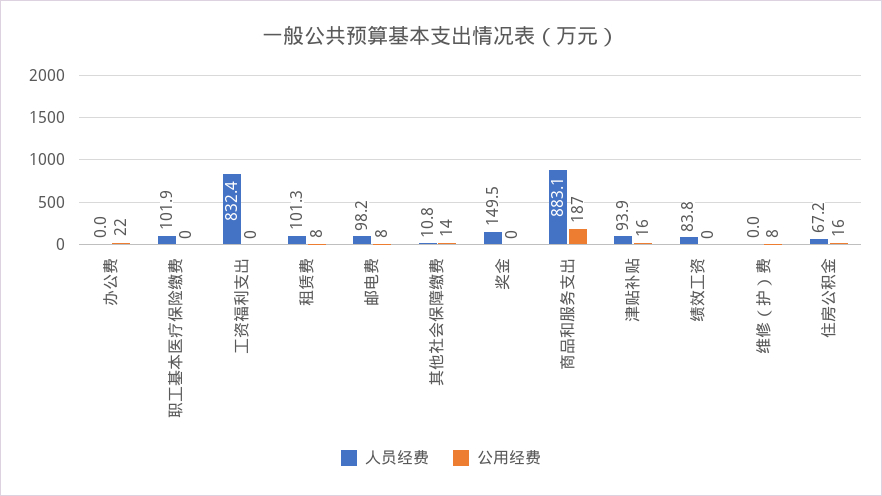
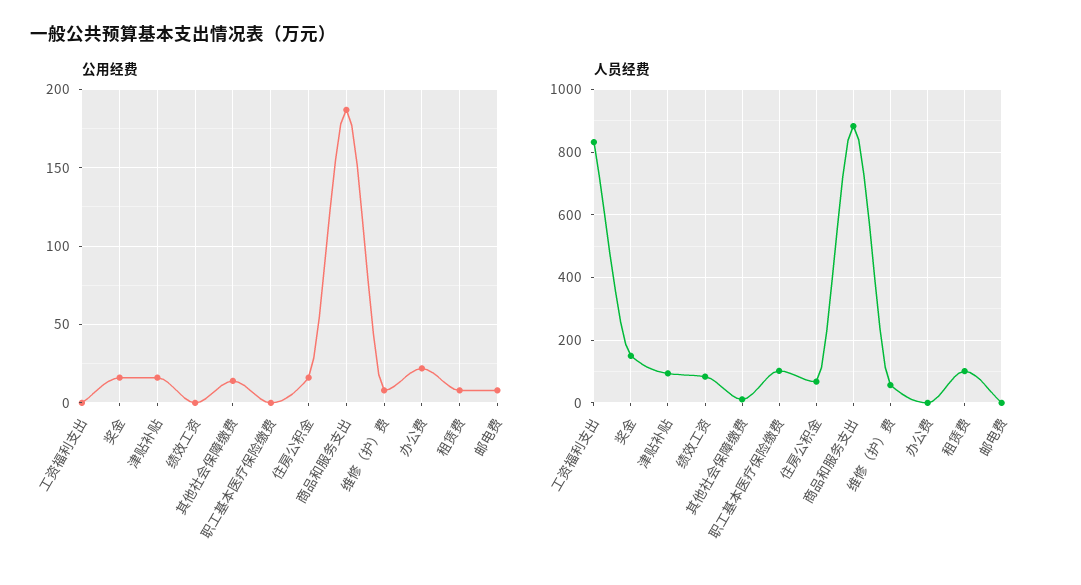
  {
    "人员经费": {
      "办公费": 0,
      "职工基本医疗保险缴费": 101.9,
      "工资福利支出": 832.4,
      "租赁费": 101.3,
-     "邮电费": 98.2,
+     "邮电费": 0,
      "其他社会保障缴费": 10.8,
      "奖金": 149.5,
      "商品和服务支出": 883.1,
      "津贴补贴": 93.9,
      "绩效工资": 83.8,
-     "维修（护）费": 0,
+     "维修（护）费": 60,
      "住房公积金": 67.2
    },
    "公用经费": {
      "办公费": 22,
      "职工基本医疗保险缴费": 0,
      "工资福利支出": 0,
      "租赁费": 8,
      "邮电费": 8,
      "其他社会保障缴费": 14,
-     "奖金": 0,
+     "奖金": 15,
      "商品和服务支出": 187,
      "津贴补贴": 16,
      "绩效工资": 0,
      "维修（护）费": 8,
      "住房公积金": 16
    }
  }

